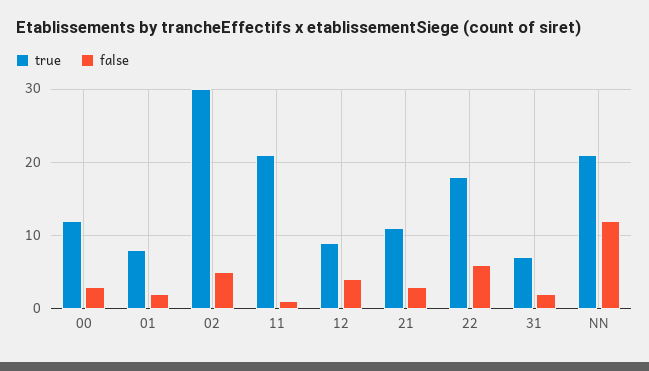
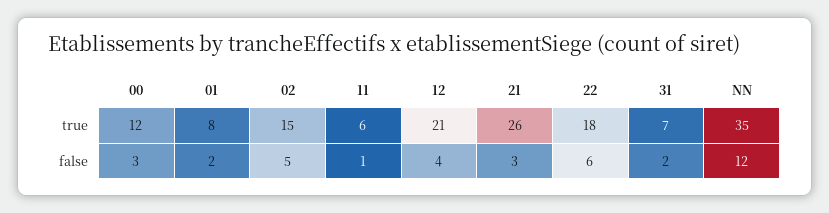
  {
    "true": {
      "00": 12,
      "01": 8,
-     "02": 30,
+     "02": 15,
-     "11": 21,
+     "11": 6,
-     "12": 9,
+     "12": 21,
-     "21": 11,
+     "21": 26,
      "22": 18,
      "31": 7,
-     "NN": 21
+     "NN": 35
    },
    "false": {
      "00": 3,
      "01": 2,
      "02": 5,
      "11": 1,
      "12": 4,
      "21": 3,
      "22": 6,
      "31": 2,
      "NN": 12
    }
  }

